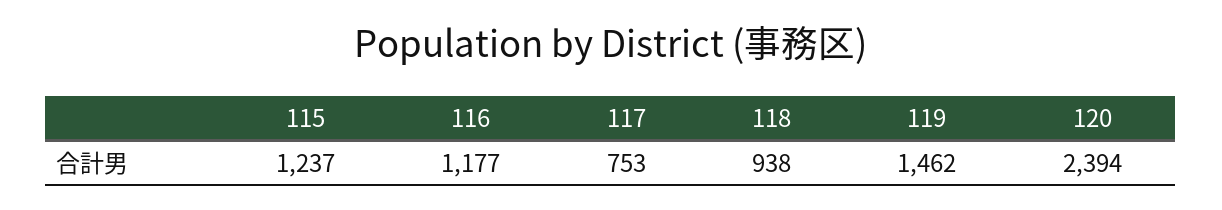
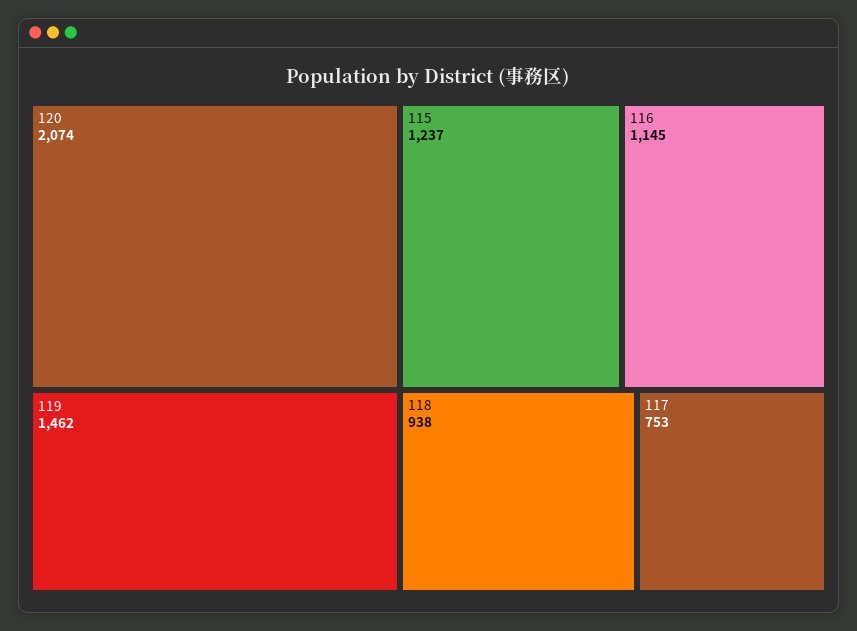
  {
    "115": 1237,
-   "116": 1177,
+   "116": 1145,
    "117": 753,
    "118": 938,
    "119": 1462,
-   "120": 2394
+   "120": 2074
  }

